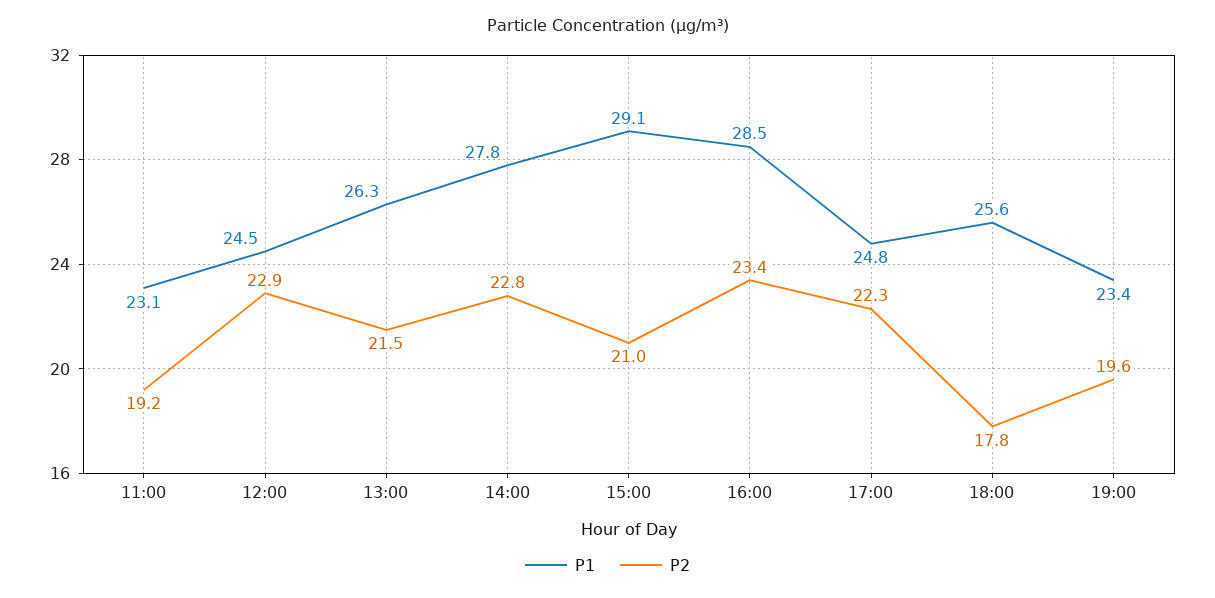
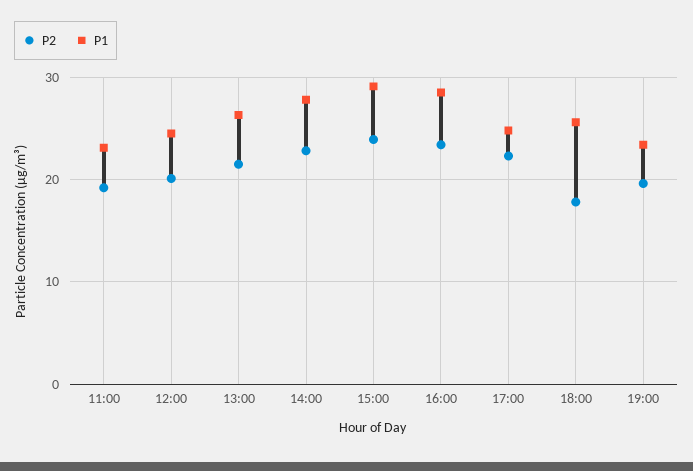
  {
    "P1": {
      "11:00": 23.1,
      "12:00": 24.5,
      "13:00": 26.3,
      "14:00": 27.8,
      "15:00": 29.1,
      "16:00": 28.5,
      "17:00": 24.8,
      "18:00": 25.6,
      "19:00": 23.4
    },
    "P2": {
      "11:00": 19.2,
-     "12:00": 22.9,
+     "12:00": 20,
      "13:00": 21.5,
      "14:00": 22.8,
-     "15:00": 21,
+     "15:00": 24,
      "16:00": 23.4,
      "17:00": 22.3,
      "18:00": 17.8,
      "19:00": 19.6
    }
  }

